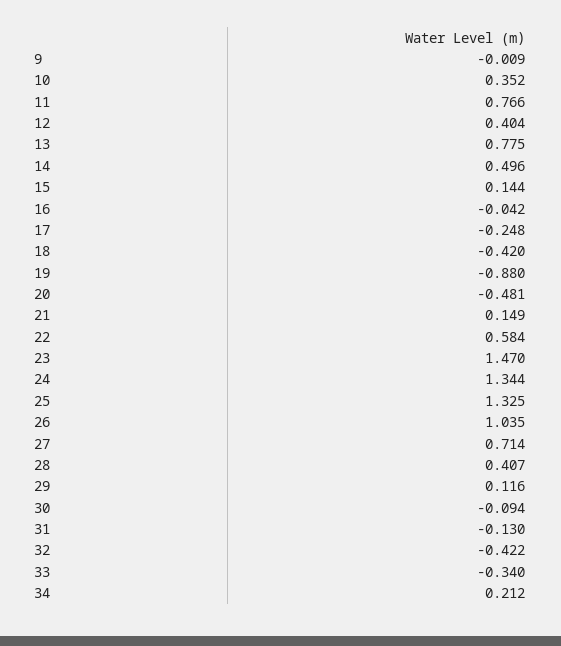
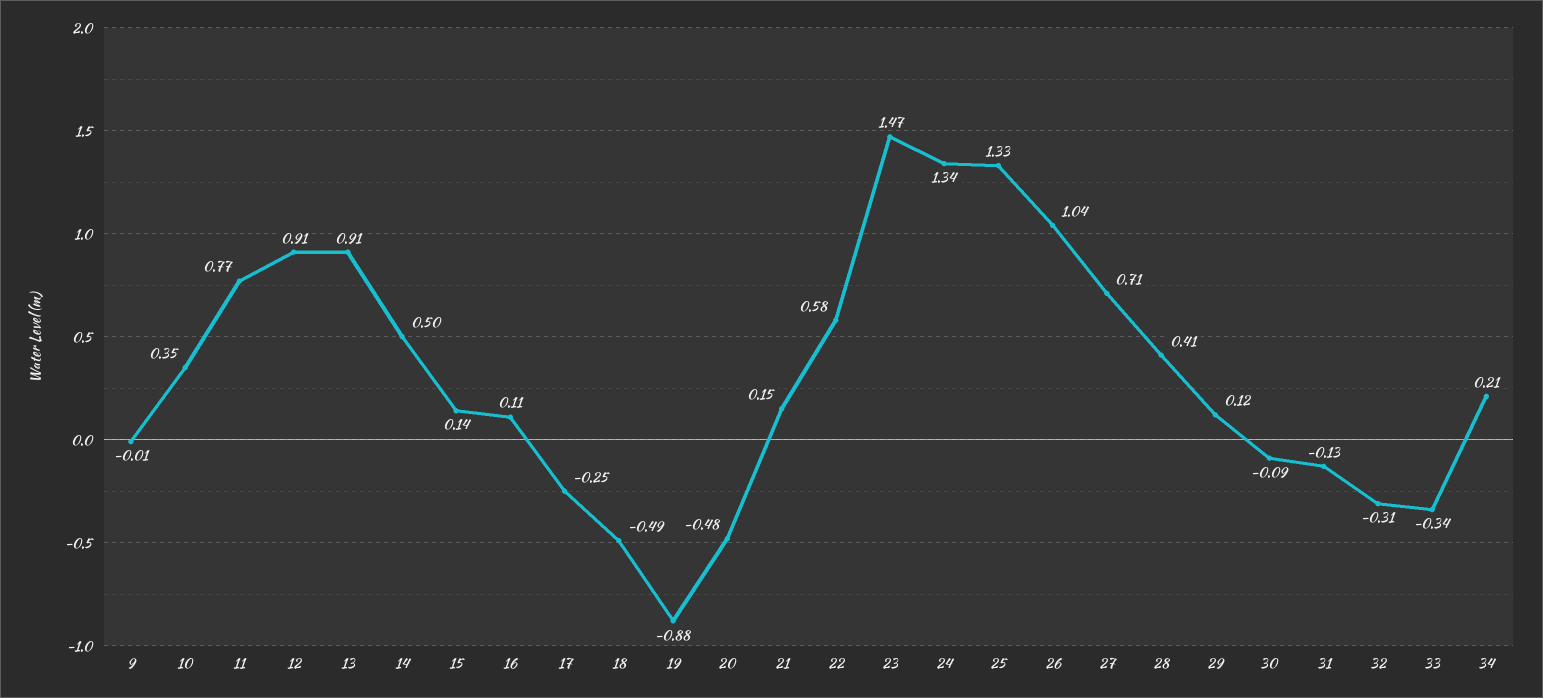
  {
    "9": -0.009,
    "10": 0.352,
    "11": 0.766,
-   "12": 0.404,
+   "12": 0.91,
-   "13": 0.775,
+   "13": 0.91,
    "14": 0.496,
    "15": 0.144,
-   "16": -0.042,
+   "16": 0.11,
    "17": -0.248,
-   "18": -0.42,
+   "18": -0.49,
    "19": -0.88,
    "20": -0.481,
    "21": 0.149,
    "22": 0.584,
    "23": 1.47,
    "24": 1.344,
    "25": 1.325,
    "26": 1.035,
    "27": 0.714,
    "28": 0.407,
    "29": 0.116,
    "30": -0.094,
    "31": -0.13,
-   "32": -0.422,
+   "32": -0.31,
    "33": -0.34,
    "34": 0.212
  }

